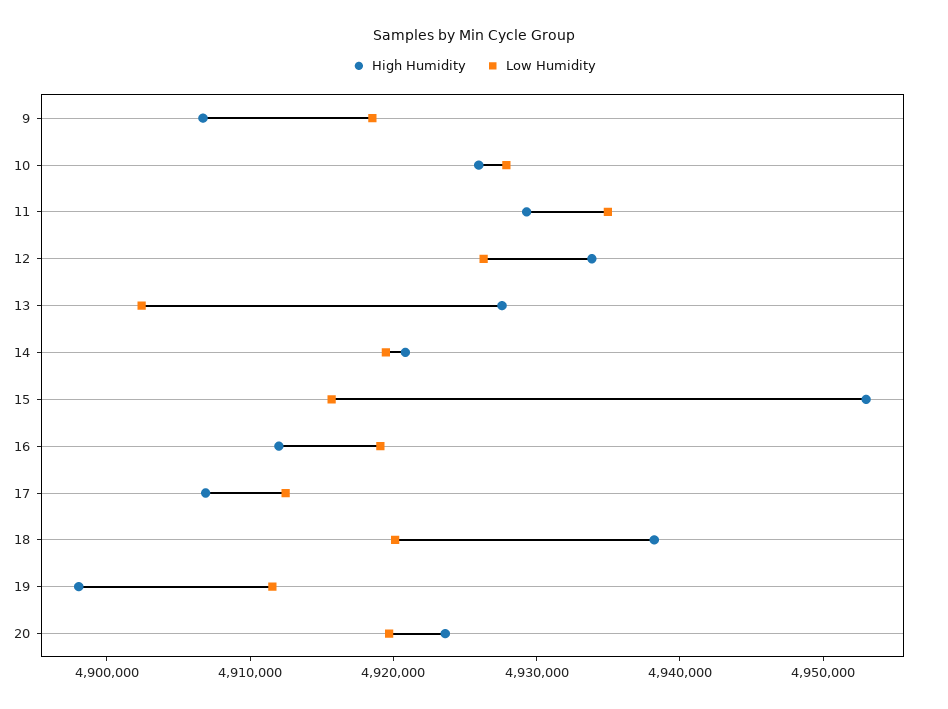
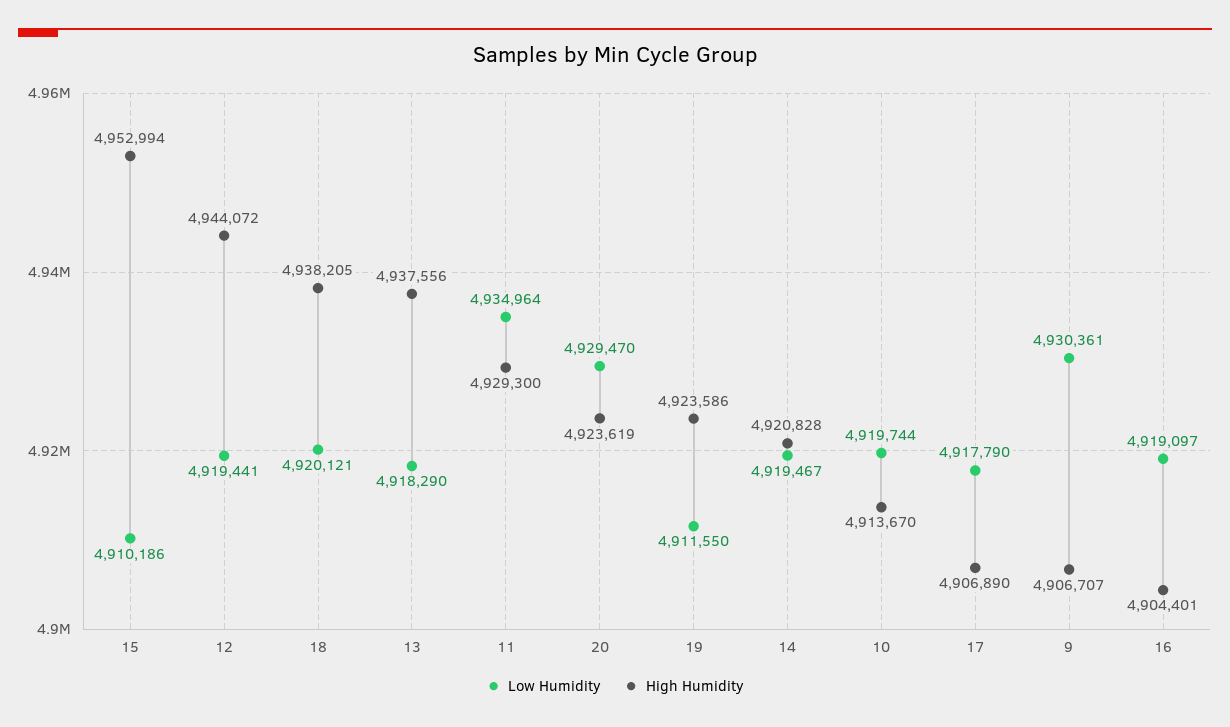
  {
    "High Humidity": {
      "9": 4906707,
-     "10": 4926000,
+     "10": 4913670,
      "11": 4929300,
-     "12": 4934000,
+     "12": 4944072,
-     "13": 4928000,
+     "13": 4937556,
      "14": 4920828,
      "15": 4952994,
-     "16": 4912000,
+     "16": 4904401,
      "17": 4906890,
      "18": 4938205,
-     "19": 4898000,
+     "19": 4923586,
      "20": 4923619
    },
    "Low Humidity": {
-     "9": 4918000,
+     "9": 4930361,
-     "10": 4928000,
+     "10": 4919744,
      "11": 4934964,
-     "12": 4926000,
+     "12": 4919441,
-     "13": 4902000,
+     "13": 4918290,
      "14": 4919467,
-     "15": 4916000,
+     "15": 4910186,
      "16": 4919097,
-     "17": 4912000,
+     "17": 4917790,
      "18": 4920121,
      "19": 4911550,
-     "20": 4920000
+     "20": 4929470
    }
  }

